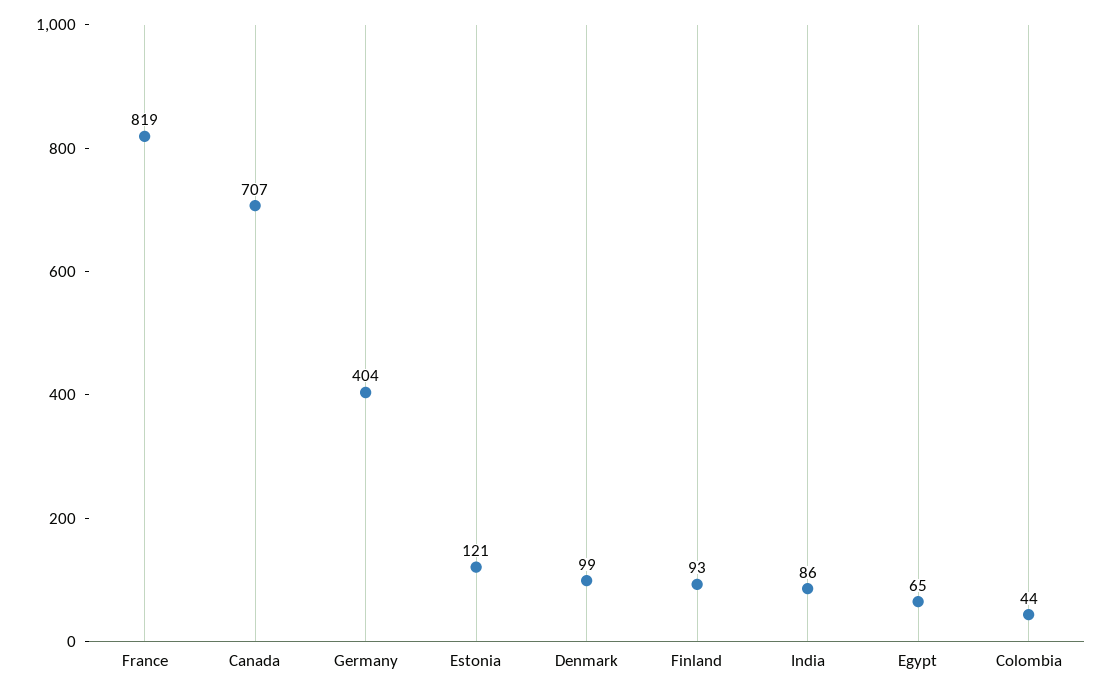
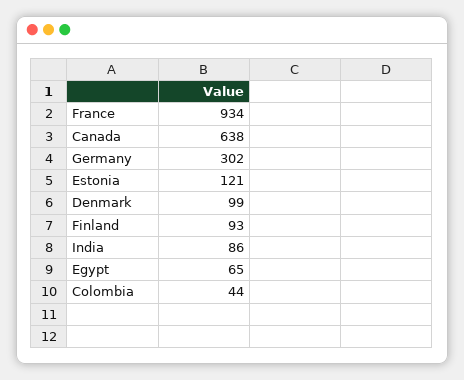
  {
-   "France": 819,
+   "France": 934,
-   "Canada": 707,
+   "Canada": 638,
-   "Germany": 404,
+   "Germany": 302,
    "Estonia": 121,
    "Denmark": 99,
    "Finland": 93,
    "India": 86,
    "Egypt": 65,
    "Colombia": 44
  }

